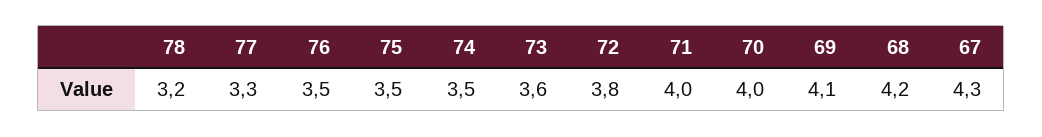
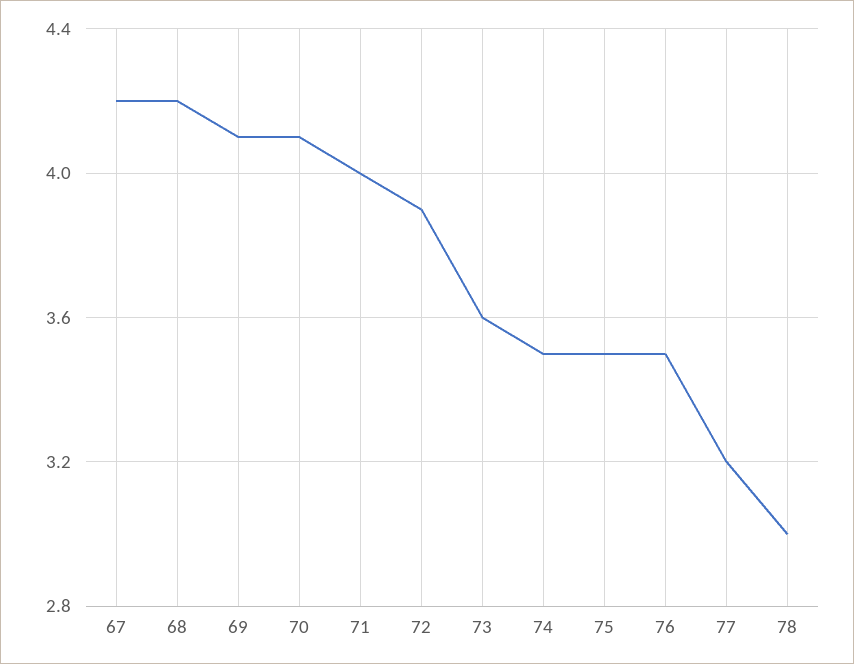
  {
-   "78": 3.2,
+   "78": 3,
-   "77": 3.3,
+   "77": 3.2,
    "76": 3.5,
    "75": 3.5,
    "74": 3.5,
    "73": 3.6,
-   "72": 3.8,
+   "72": 3.9,
    "71": 4,
-   "70": 4,
+   "70": 4.1,
    "69": 4.1,
    "68": 4.2,
-   "67": 4.3
+   "67": 4.2
  }

